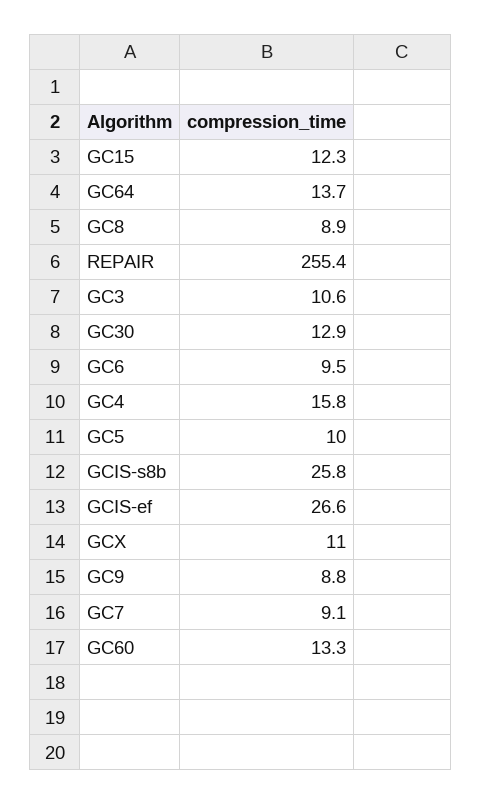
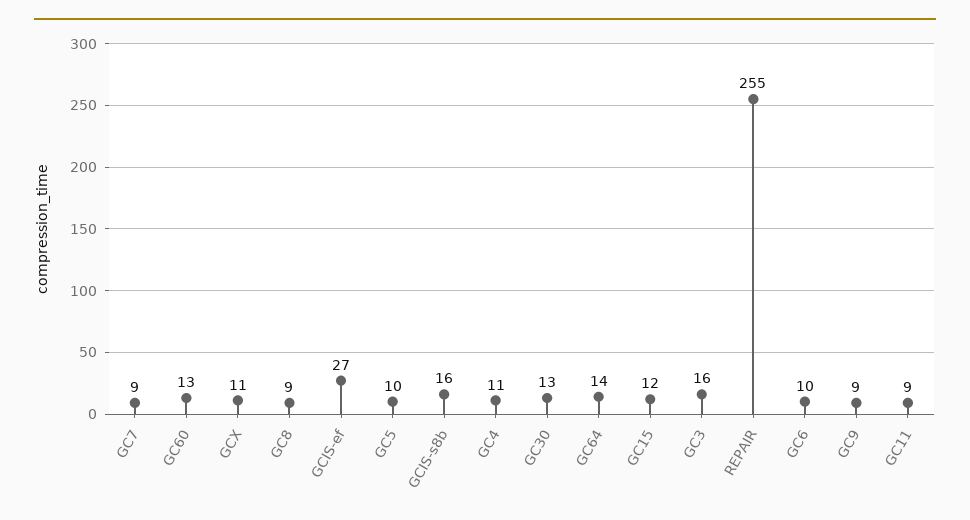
  {
    "GC15": 12.3,
    "GC64": 13.7,
    "GC8": 8.9,
    "REPAIR": 255.4,
-   "GC3": 10.6,
+   "GC3": 16,
    "GC30": 12.9,
    "GC6": 9.5,
-   "GC4": 15.8,
+   "GC4": 11,
    "GC5": 10,
-   "GCIS-s8b": 25.8,
+   "GCIS-s8b": 16,
    "GCIS-ef": 26.6,
    "GCX": 11,
    "GC9": 8.8,
    "GC7": 9.1,
-   "GC60": 13.3
+   "GC60": 13.3,
+   "GC11": 9
  }

